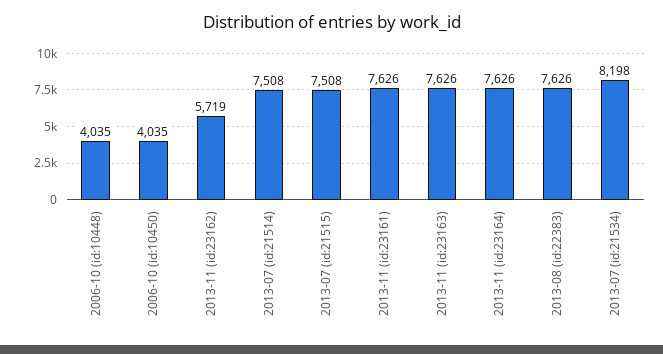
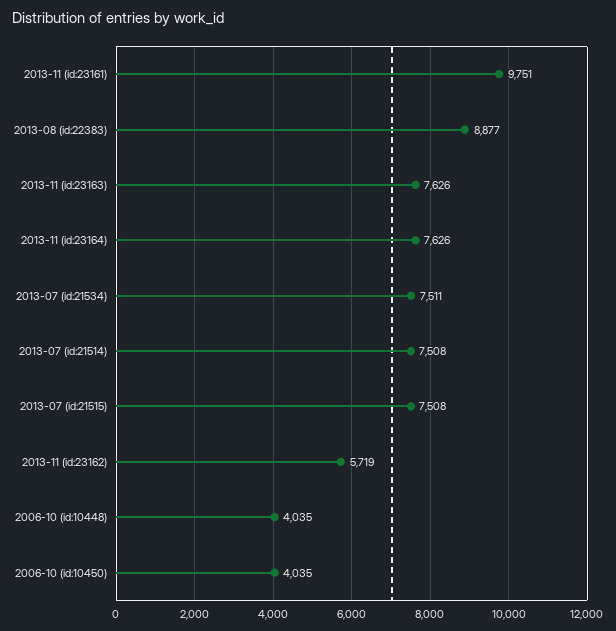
  {
    "2006-10 (id:10448)": 4035,
    "2006-10 (id:10450)": 4035,
    "2013-11 (id:23162)": 5719,
    "2013-07 (id:21514)": 7508,
    "2013-07 (id:21515)": 7508,
-   "2013-11 (id:23161)": 7626,
+   "2013-11 (id:23161)": 9751,
    "2013-11 (id:23163)": 7626,
    "2013-11 (id:23164)": 7626,
-   "2013-08 (id:22383)": 7626,
+   "2013-08 (id:22383)": 8877,
-   "2013-07 (id:21534)": 8198
+   "2013-07 (id:21534)": 7511
  }

